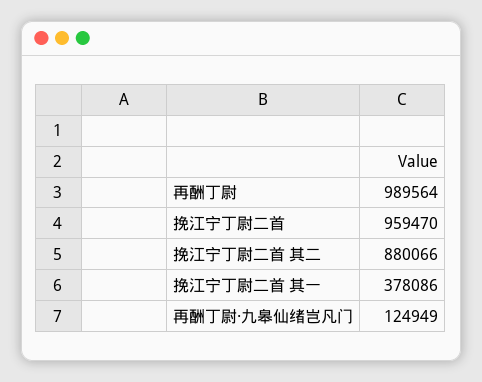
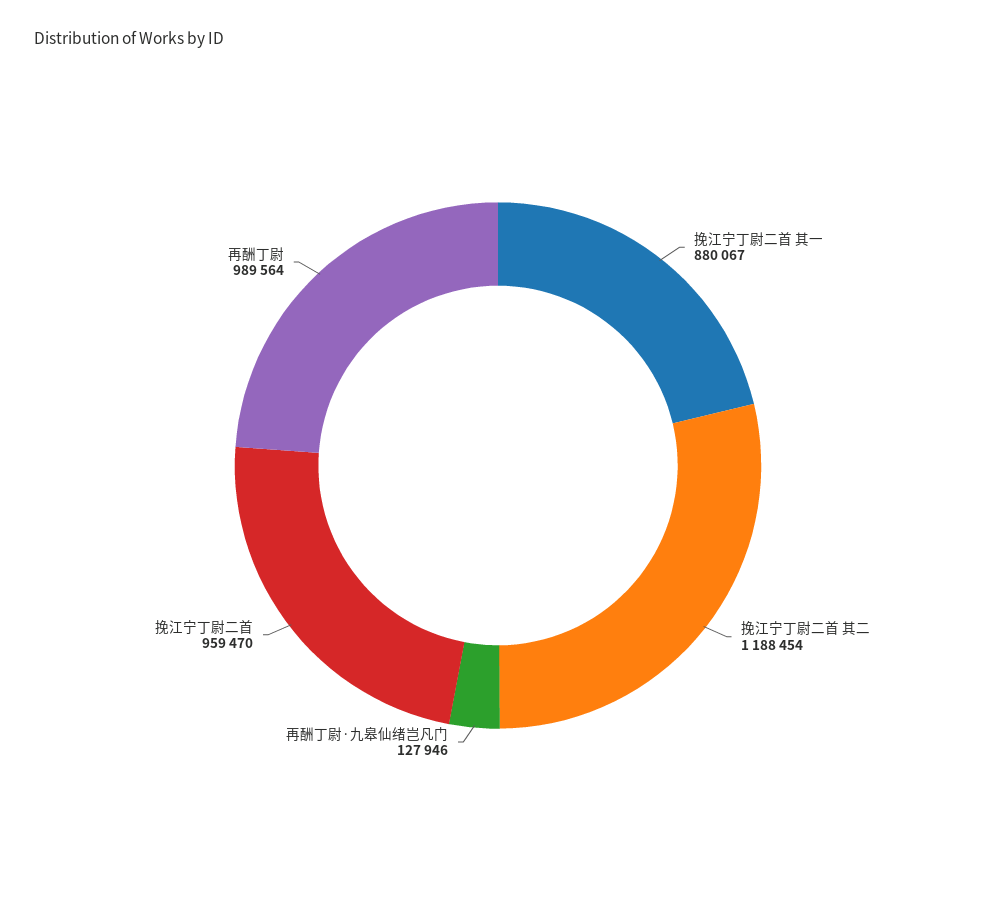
  {
    "再酬丁尉": 989564,
    "挽江宁丁尉二首": 959470,
-   "挽江宁丁尉二首 其二": 880066,
+   "挽江宁丁尉二首 其二": 1188454,
-   "挽江宁丁尉二首 其一": 378086,
+   "挽江宁丁尉二首 其一": 880067,
-   "再酬丁尉·九皋仙绪岂凡门": 124949
+   "再酬丁尉·九皋仙绪岂凡门": 127946
  }

